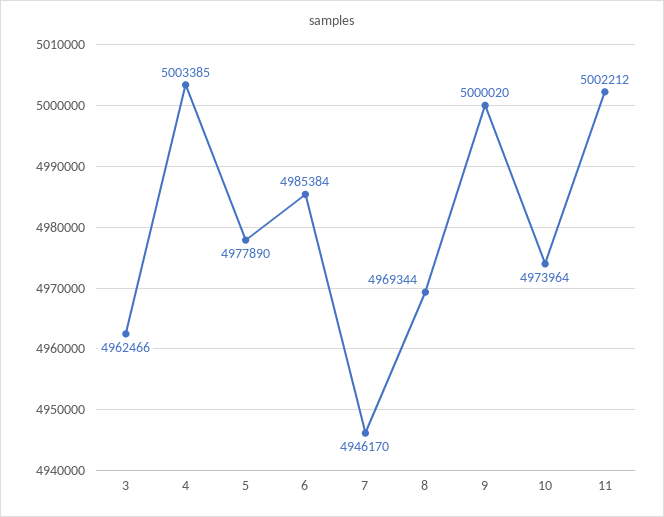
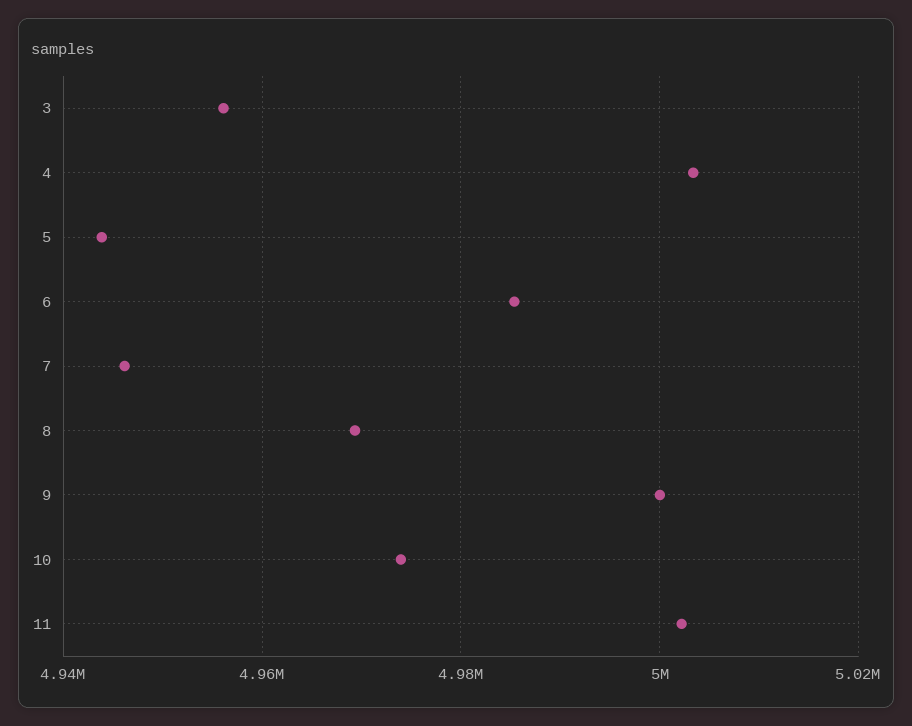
  {
-   "3": 4962466,
+   "3": 4956000,
    "4": 5003385,
-   "5": 4977890,
+   "5": 4944000,
    "6": 4985384,
    "7": 4946170,
    "8": 4969344,
    "9": 5000020,
    "10": 4973964,
    "11": 5002212
  }

